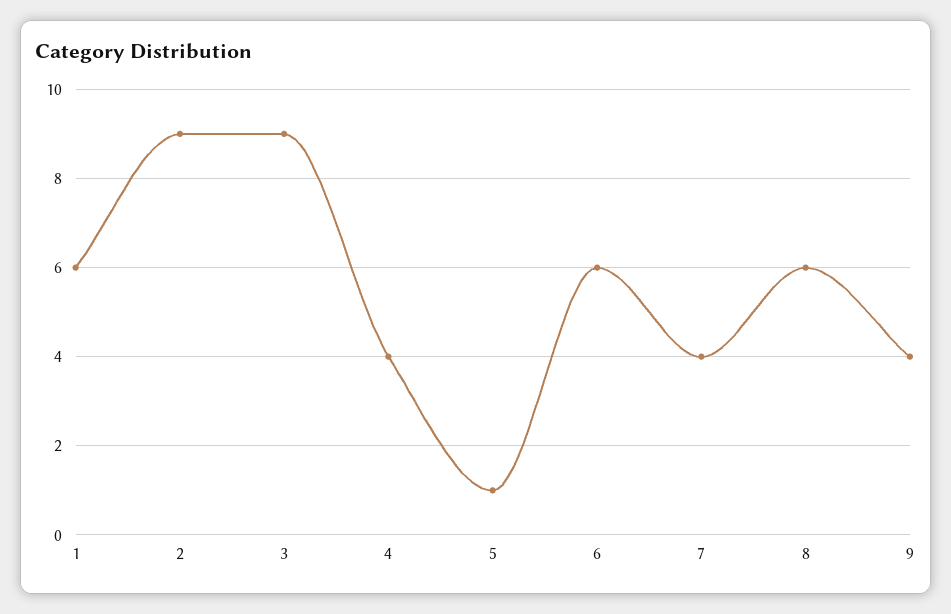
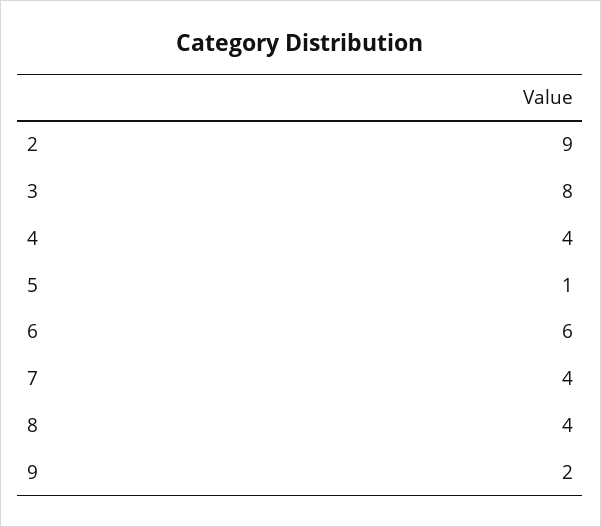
  {
-   "1": 6,
    "2": 9,
-   "3": 9,
+   "3": 8,
    "4": 4,
    "5": 1,
    "6": 6,
    "7": 4,
-   "8": 6,
+   "8": 4,
-   "9": 4
+   "9": 2
  }

